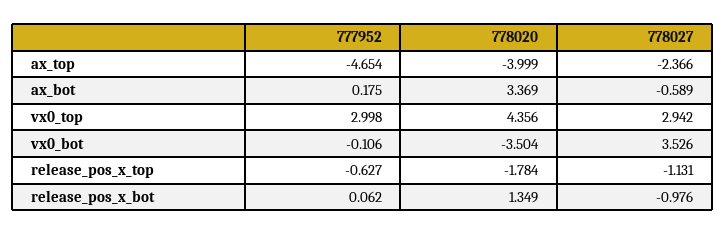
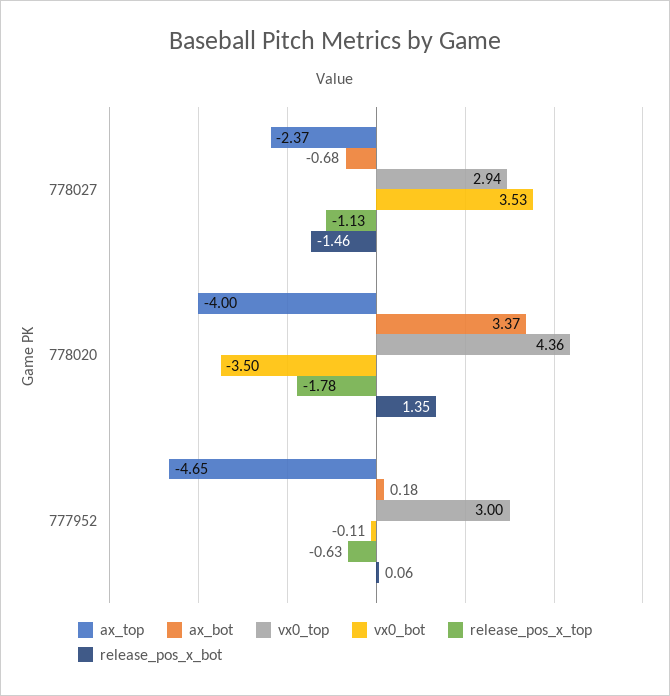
  {
    "ax_top": {
      "777952": -4.654,
      "778020": -3.999,
      "778027": -2.366
    },
    "ax_bot": {
      "777952": 0.175,
      "778020": 3.369,
-     "778027": -0.589
+     "778027": -0.68
    },
    "vx0_top": {
      "777952": 2.998,
      "778020": 4.356,
      "778027": 2.942
    },
    "vx0_bot": {
      "777952": -0.106,
      "778020": -3.504,
      "778027": 3.526
    },
    "release_pos_x_top": {
      "777952": -0.627,
      "778020": -1.784,
      "778027": -1.131
    },
    "release_pos_x_bot": {
      "777952": 0.062,
      "778020": 1.349,
-     "778027": -0.976
+     "778027": -1.46
    }
  }

